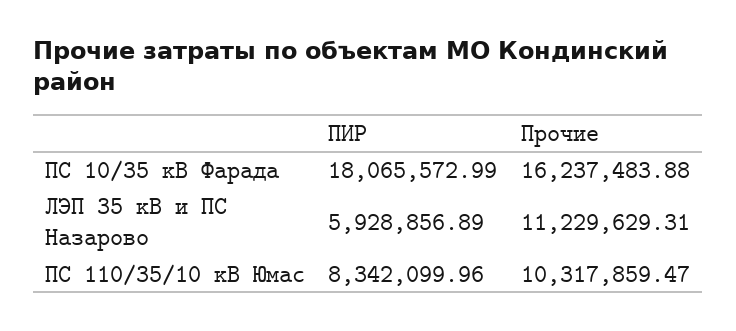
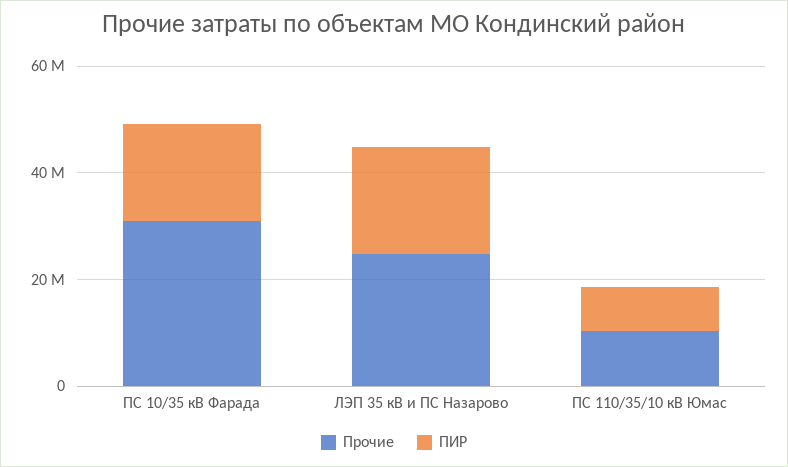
  {
    "ПИР": {
      "ПС 10/35 кВ Фарада": 18065572.99,
-     "ЛЭП 35 кВ и ПС Назарово": 5928856.89,
+     "ЛЭП 35 кВ и ПС Назарово": 20000000,
      "ПС 110/35/10 кВ Юмас": 8342099.96
    },
    "Прочие": {
-     "ПС 10/35 кВ Фарада": 16237483.88,
+     "ПС 10/35 кВ Фарада": 30000000,
-     "ЛЭП 35 кВ и ПС Назарово": 11229629.31,
+     "ЛЭП 35 кВ и ПС Назарово": 25000000,
      "ПС 110/35/10 кВ Юмас": 10317859.47
    }
  }

